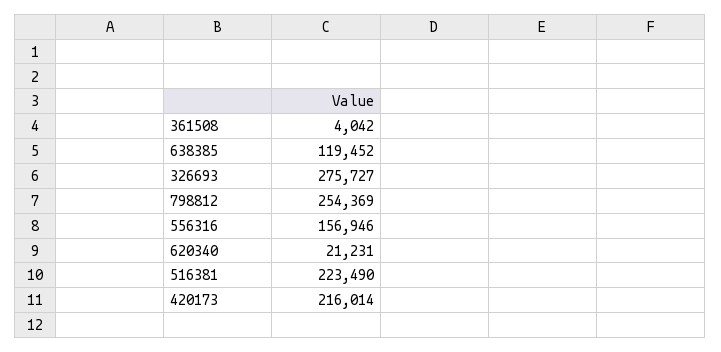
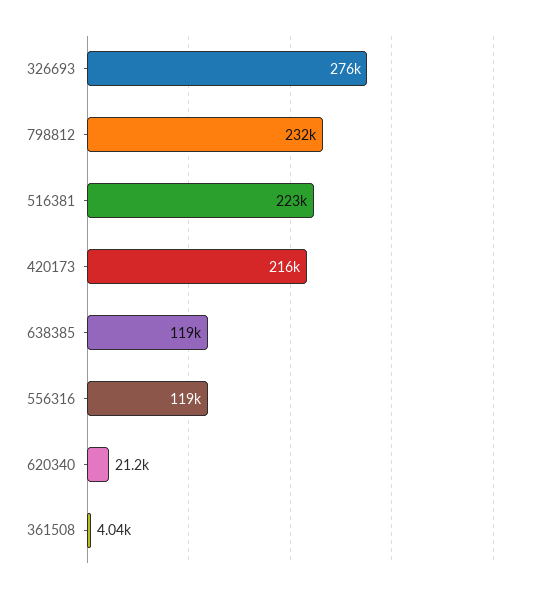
  {
    "361508": 4042,
    "638385": 119452,
    "326693": 275727,
-   "798812": 254369,
+   "798812": 232000,
-   "556316": 156946,
+   "556316": 119000,
    "620340": 21231,
    "516381": 223490,
    "420173": 216014
  }

